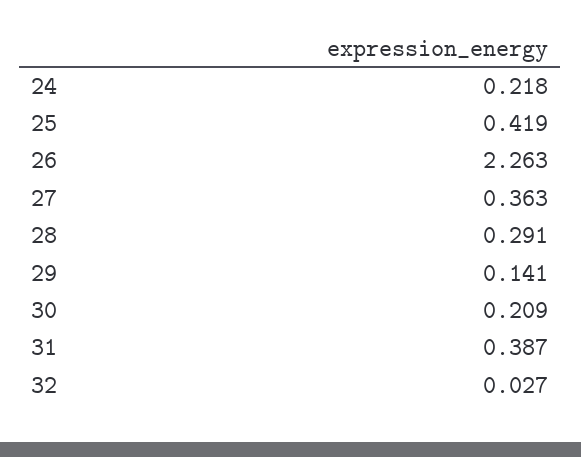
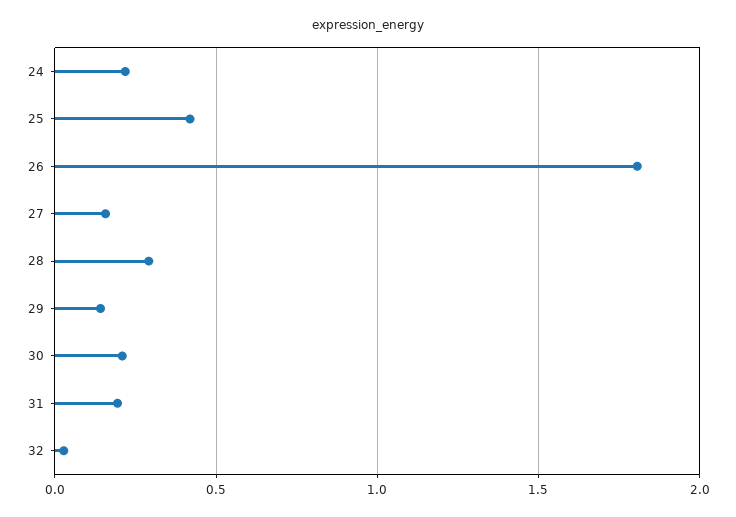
  {
    "24": 0.218,
    "25": 0.419,
-   "26": 2.263,
+   "26": 1.8,
-   "27": 0.363,
+   "27": 0.15,
    "28": 0.291,
    "29": 0.141,
    "30": 0.209,
-   "31": 0.387,
+   "31": 0.2,
    "32": 0.027
  }

